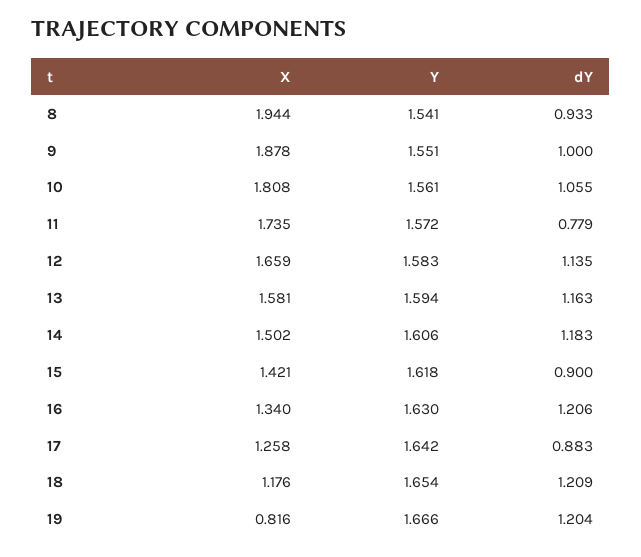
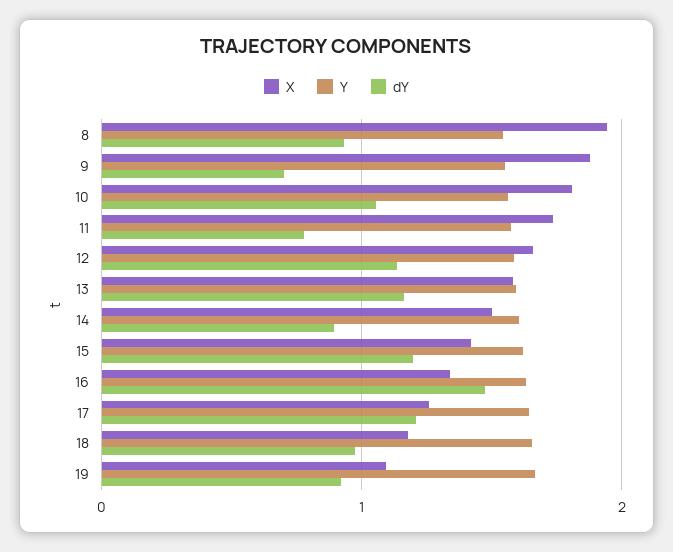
  {
    "X": {
      "8": 1.944,
      "9": 1.878,
      "10": 1.808,
      "11": 1.735,
      "12": 1.659,
      "13": 1.581,
      "14": 1.502,
      "15": 1.421,
      "16": 1.34,
      "17": 1.258,
      "18": 1.176,
-     "19": 0.816
+     "19": 1.1
    },
    "Y": {
      "8": 1.541,
      "9": 1.551,
      "10": 1.561,
      "11": 1.572,
      "12": 1.583,
      "13": 1.594,
      "14": 1.606,
      "15": 1.618,
      "16": 1.63,
      "17": 1.642,
      "18": 1.654,
      "19": 1.666
    },
    "dY": {
      "8": 0.933,
-     "9": 1,
+     "9": 0.7,
      "10": 1.055,
      "11": 0.779,
      "12": 1.135,
      "13": 1.163,
-     "14": 1.183,
+     "14": 0.9,
-     "15": 0.9,
+     "15": 1.2,
-     "16": 1.206,
+     "16": 1.5,
-     "17": 0.883,
+     "17": 1.2,
-     "18": 1.209,
+     "18": 1,
-     "19": 1.204
+     "19": 0.9
    }
  }

